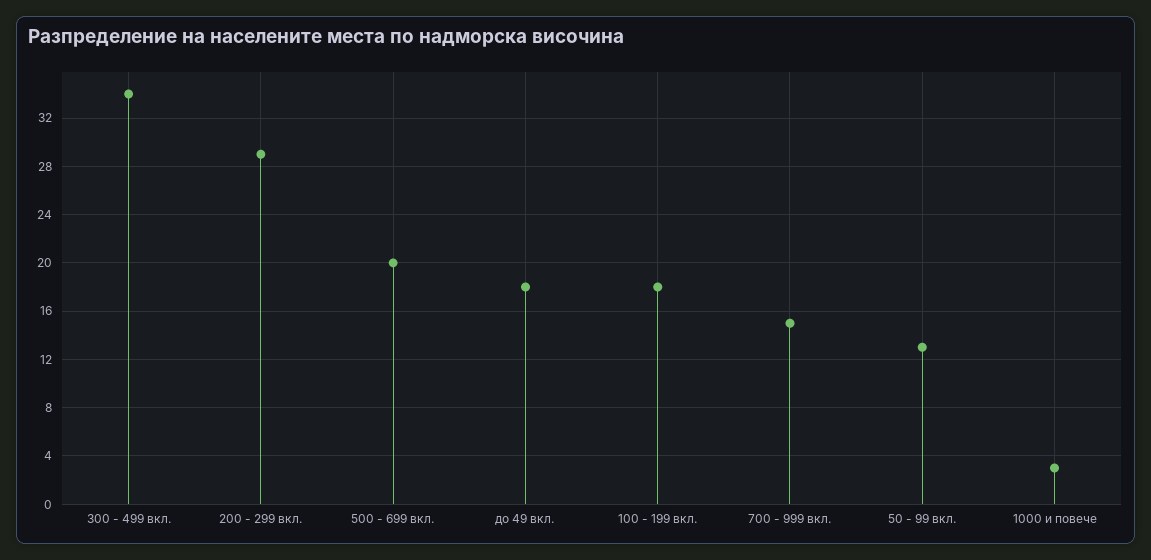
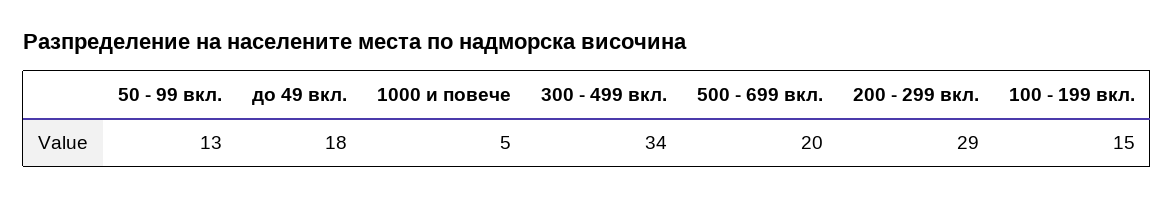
  {
    "300 - 499 вкл.": 34,
    "200 - 299 вкл.": 29,
    "500 - 699 вкл.": 20,
    "до 49 вкл.": 18,
-   "100 - 199 вкл.": 18,
+   "100 - 199 вкл.": 15,
-   "700 - 999 вкл.": 15,
    "50 - 99 вкл.": 13,
-   "1000 и повече": 3
+   "1000 и повече": 5
  }

